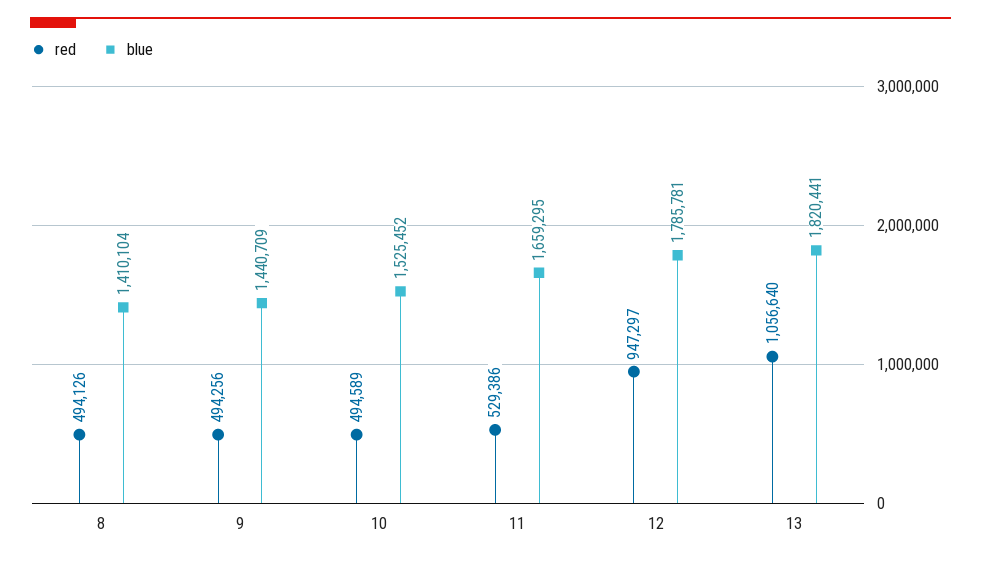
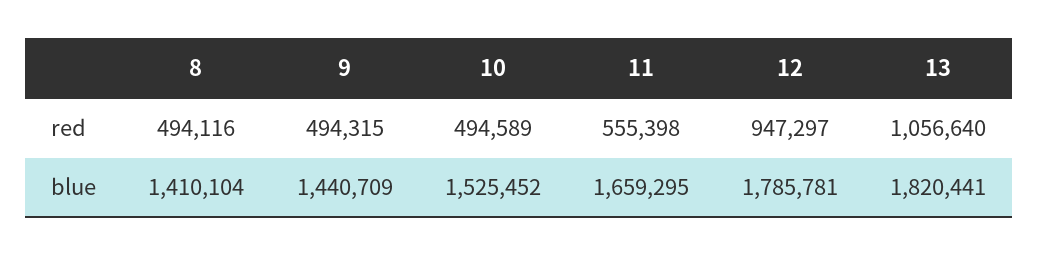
  {
    "red": {
-     "8": 494126,
+     "8": 494116,
-     "9": 494256,
+     "9": 494315,
      "10": 494589,
-     "11": 529386,
+     "11": 555398,
      "12": 947297,
      "13": 1056640
    },
    "blue": {
      "8": 1410104,
      "9": 1440709,
      "10": 1525452,
      "11": 1659295,
      "12": 1785781,
      "13": 1820441
    }
  }

